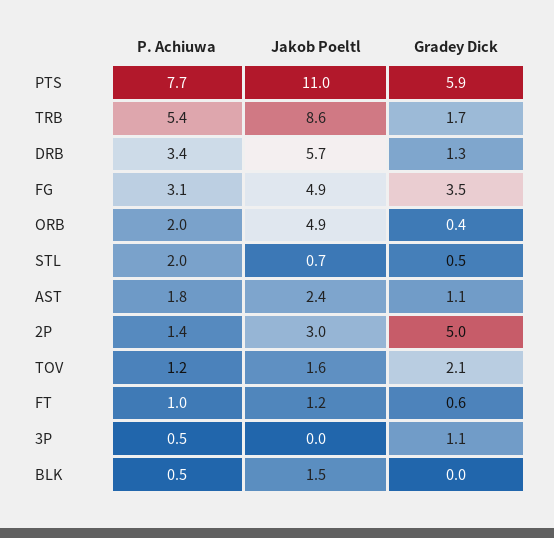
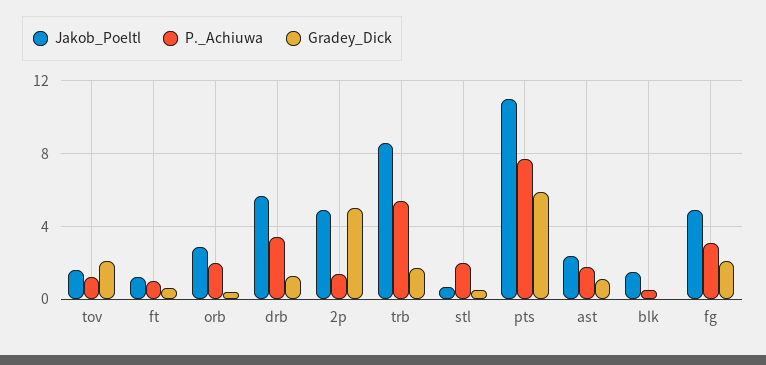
  {
    "P. Achiuwa": {
      "PTS": 7.7,
      "TRB": 5.4,
      "DRB": 3.4,
      "FG": 3.1,
      "ORB": 2,
      "STL": 2,
      "AST": 1.8,
      "2P": 1.4,
      "TOV": 1.2,
      "FT": 1,
-     "3P": 0.5,
      "BLK": 0.5
    },
    "Jakob Poeltl": {
      "PTS": 11,
      "TRB": 8.6,
      "DRB": 5.7,
      "FG": 4.9,
-     "ORB": 4.9,
+     "ORB": 3,
      "STL": 0.7,
      "AST": 2.4,
-     "2P": 3,
+     "2P": 5,
      "TOV": 1.6,
      "FT": 1.2,
-     "3P": 0,
      "BLK": 1.5
    },
    "Gradey Dick": {
      "PTS": 5.9,
      "TRB": 1.7,
      "DRB": 1.3,
-     "FG": 3.5,
+     "FG": 2,
      "ORB": 0.4,
      "STL": 0.5,
      "AST": 1.1,
      "2P": 5,
      "TOV": 2.1,
      "FT": 0.6,
-     "3P": 1.1,
      "BLK": 0
    }
  }

